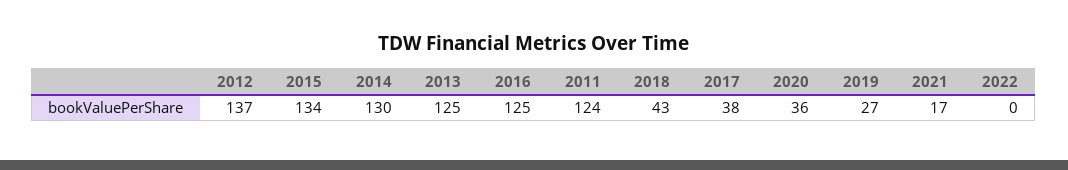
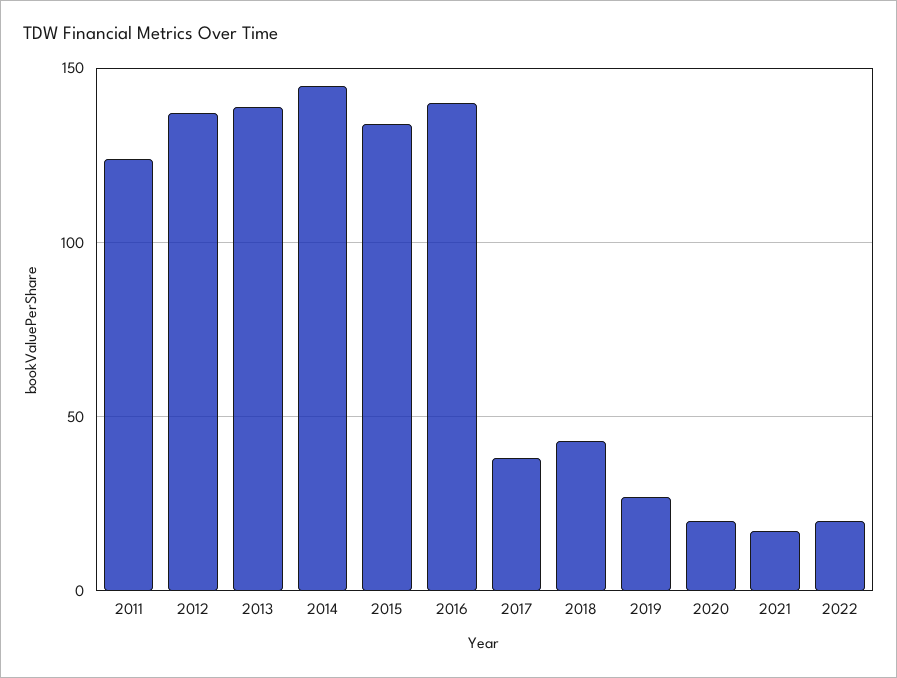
  {
    "2012": 137,
    "2015": 134,
-   "2014": 130,
+   "2014": 145,
-   "2013": 125,
+   "2013": 140,
-   "2016": 125,
+   "2016": 140,
    "2011": 124,
    "2018": 43,
    "2017": 38,
-   "2020": 36,
+   "2020": 20,
    "2019": 27,
    "2021": 17,
-   "2022": 0
+   "2022": 20
  }

